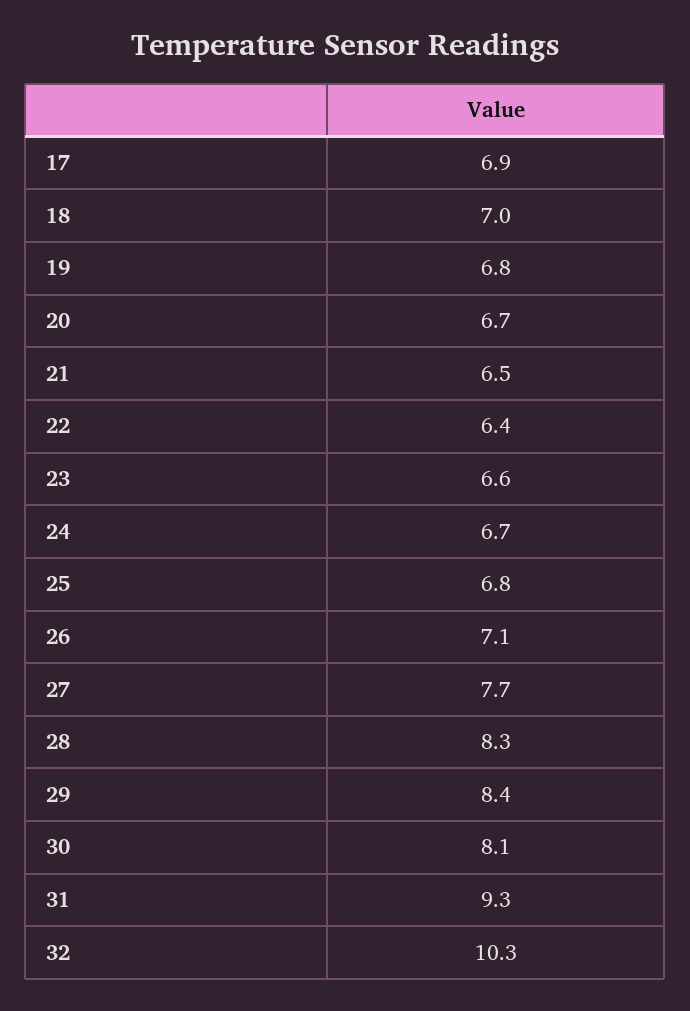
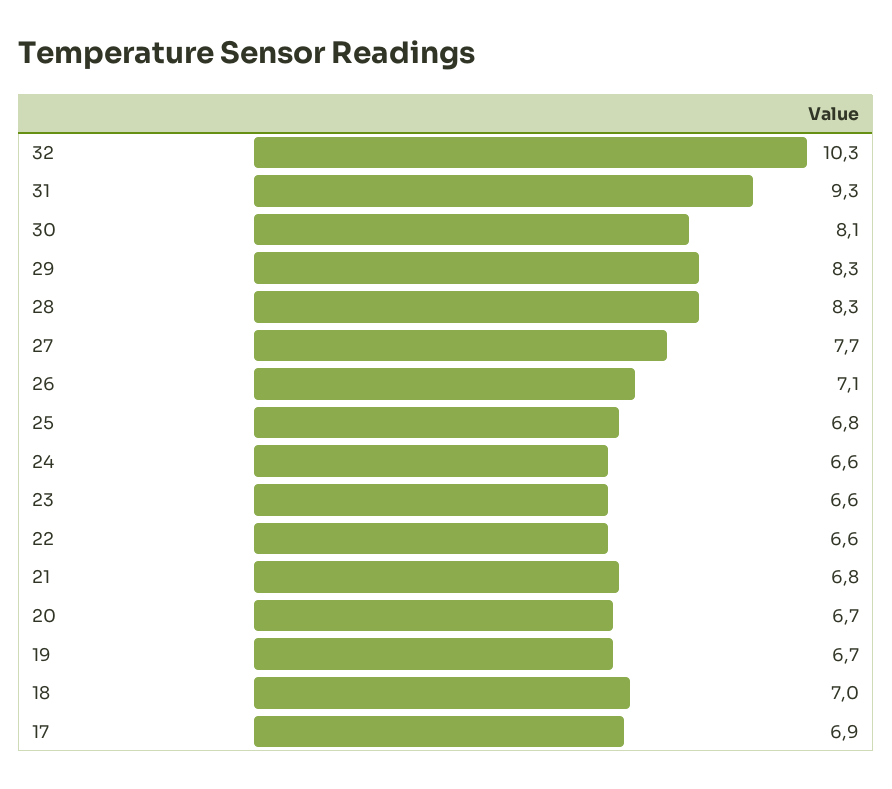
  {
    "17": 6.9,
    "18": 7,
-   "19": 6.8,
+   "19": 6.7,
    "20": 6.7,
-   "21": 6.5,
+   "21": 6.8,
-   "22": 6.4,
+   "22": 6.6,
    "23": 6.6,
-   "24": 6.7,
+   "24": 6.6,
    "25": 6.8,
    "26": 7.1,
    "27": 7.7,
    "28": 8.3,
-   "29": 8.4,
+   "29": 8.3,
    "30": 8.1,
    "31": 9.3,
    "32": 10.3
  }

